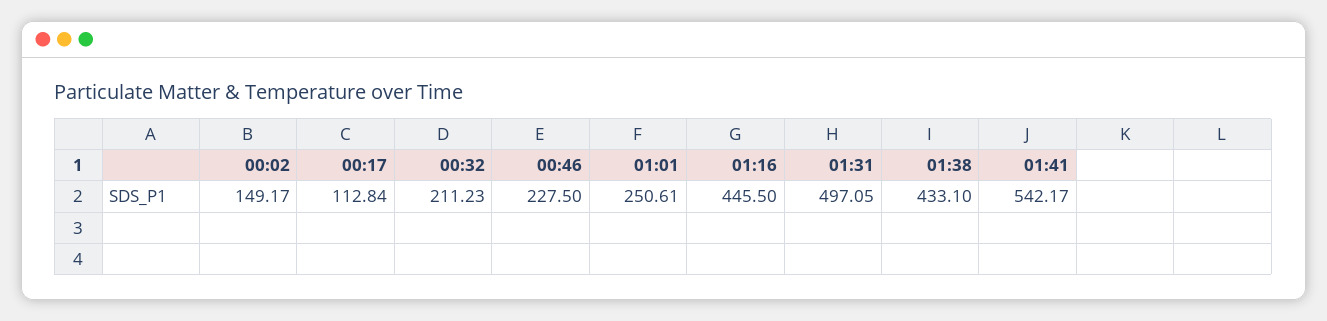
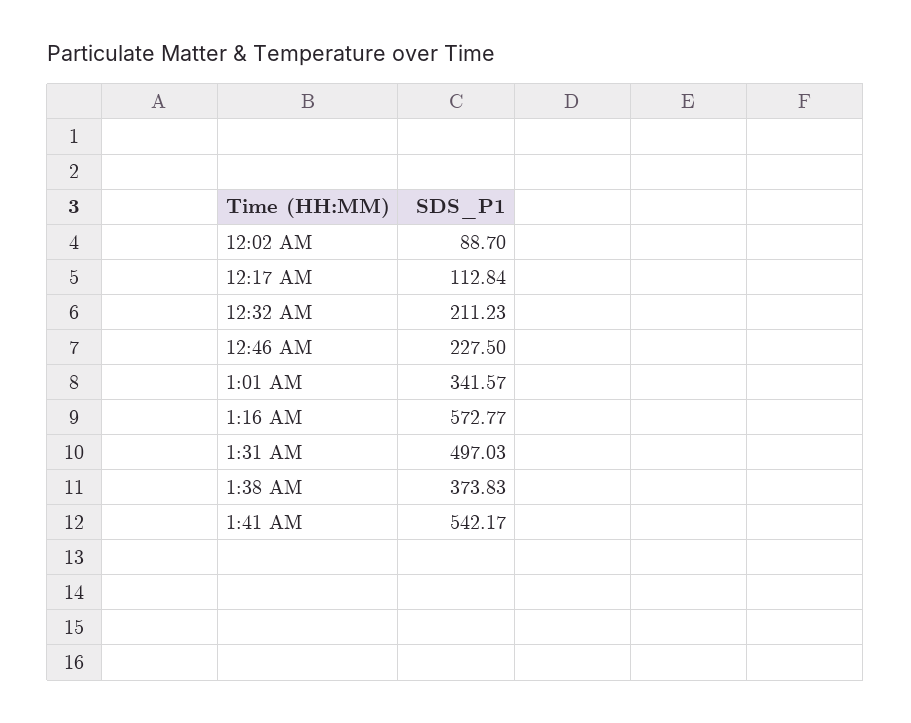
  {
-   "00:02": 149.17,
+   "00:02": 88.7,
    "00:17": 112.84,
    "00:32": 211.23,
    "00:46": 227.5,
-   "01:01": 250.61,
+   "01:01": 341.57,
-   "01:16": 445.5,
+   "01:16": 572.77,
-   "01:31": 497.05,
+   "01:31": 497.03,
-   "01:38": 433.1,
+   "01:38": 373.83,
    "01:41": 542.17
  }

